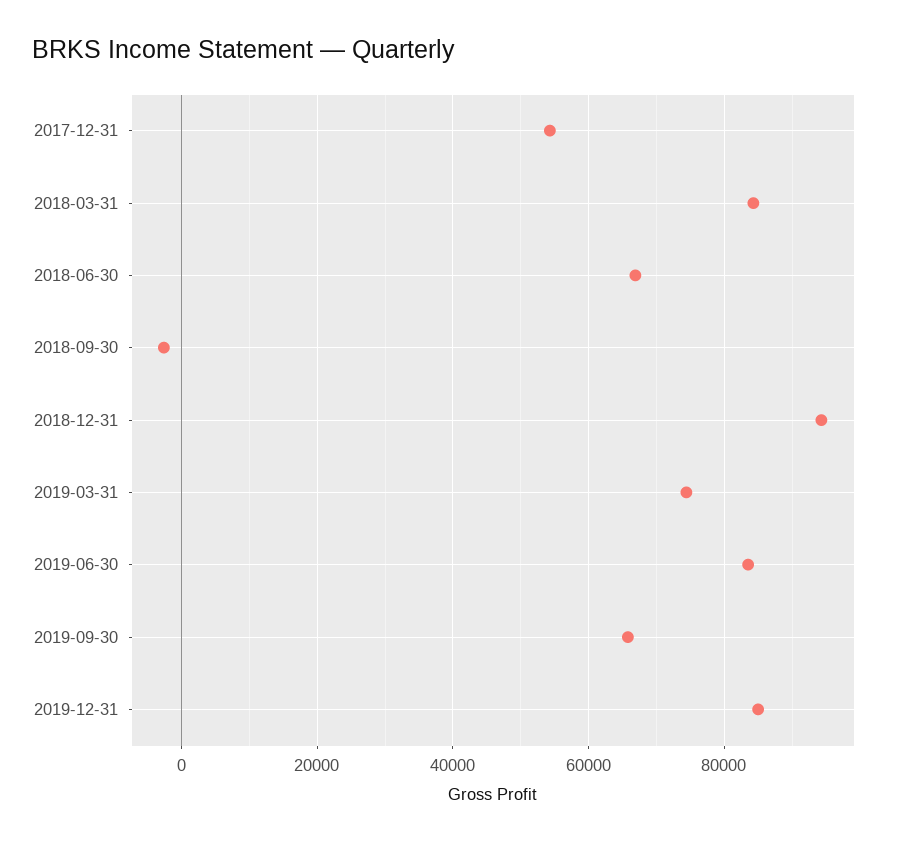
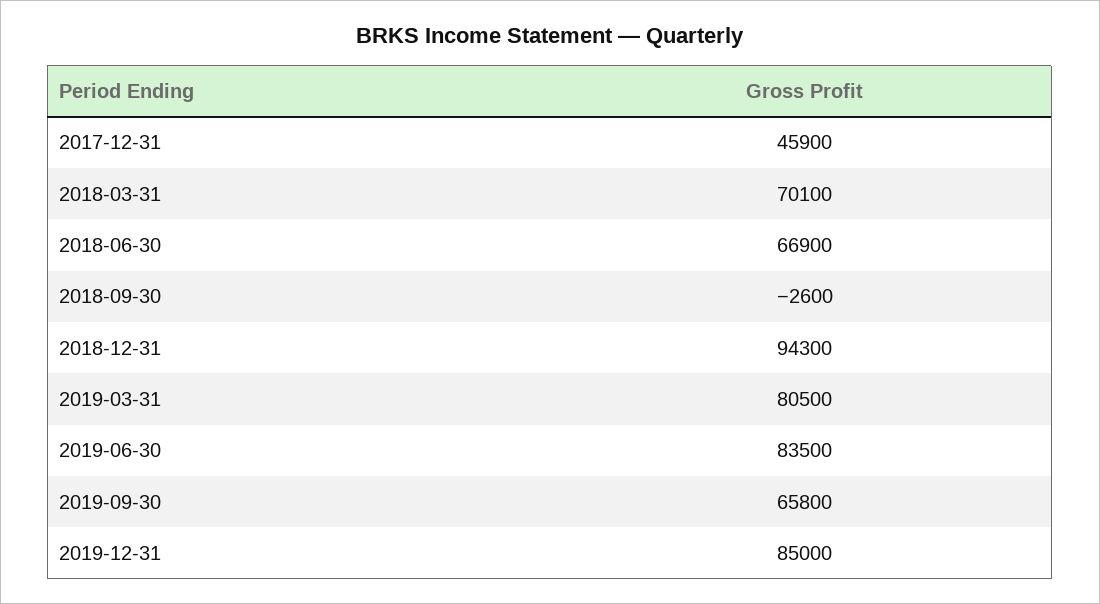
  {
-   "2017-12-31": 54000,
+   "2017-12-31": 45900,
-   "2018-03-31": 84000,
+   "2018-03-31": 70100,
    "2018-06-30": 66900,
    "2018-09-30": -2600,
    "2018-12-31": 94300,
-   "2019-03-31": 74000,
+   "2019-03-31": 80500,
    "2019-06-30": 83500,
    "2019-09-30": 65800,
    "2019-12-31": 85000
  }

